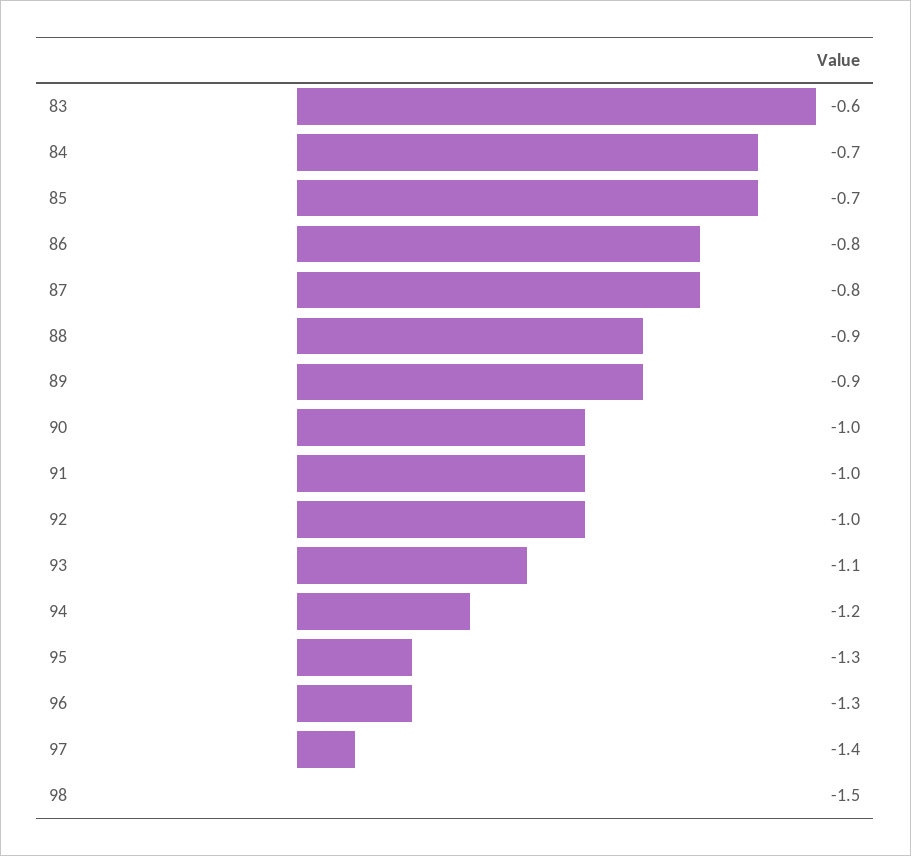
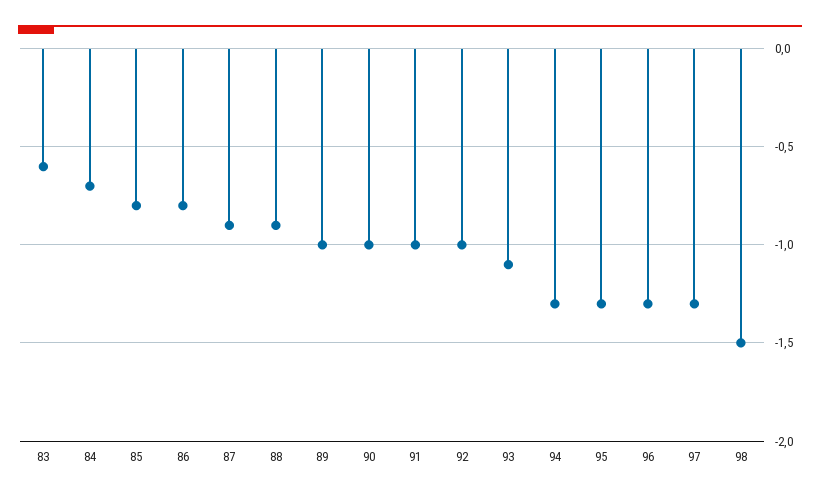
  {
    "83": -0.6,
    "84": -0.7,
-   "85": -0.7,
+   "85": -0.8,
    "86": -0.8,
-   "87": -0.8,
+   "87": -0.9,
    "88": -0.9,
-   "89": -0.9,
+   "89": -1,
    "90": -1,
    "91": -1,
    "92": -1,
    "93": -1.1,
-   "94": -1.2,
+   "94": -1.3,
    "95": -1.3,
    "96": -1.3,
-   "97": -1.4,
+   "97": -1.3,
    "98": -1.5
  }

